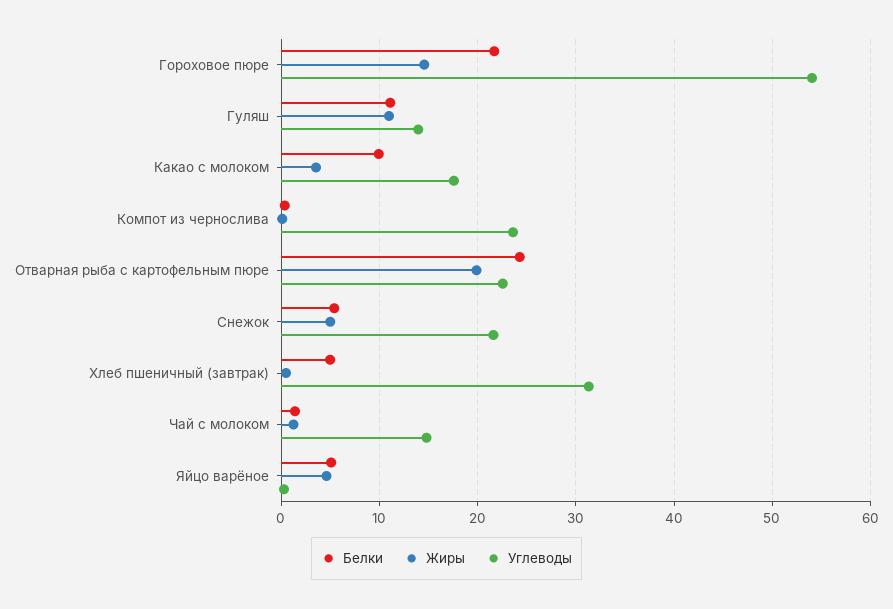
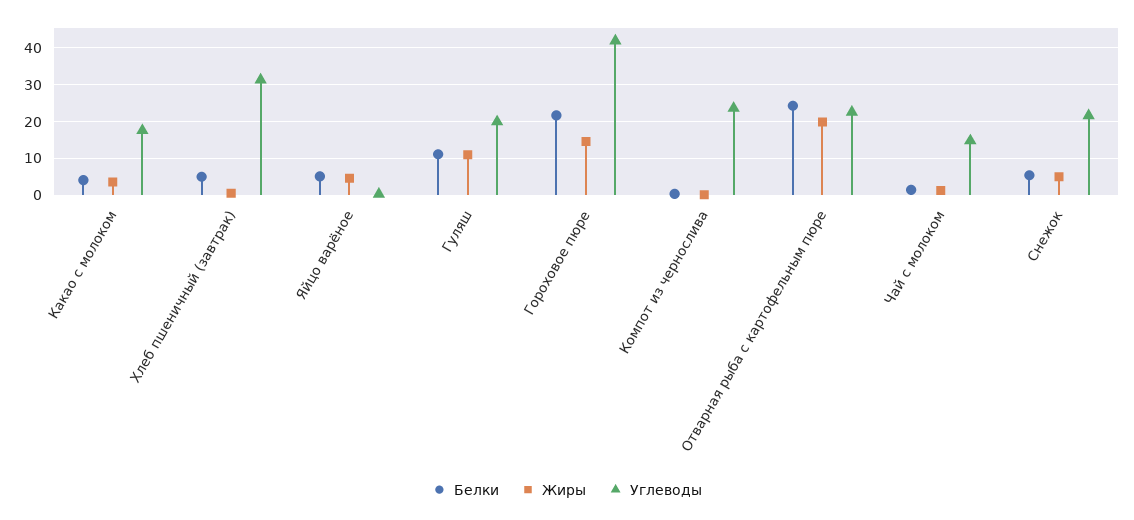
  {
    "Белки": {
      "Гороховое пюре": 22,
      "Гуляш": 11,
-     "Какао с молоком": 10,
+     "Какао с молоком": 4,
      "Компот из чернослива": 0,
      "Отварная рыба с картофельным пюре": 24,
      "Снежок": 5,
      "Хлеб пшеничный (завтрак)": 5,
      "Чай с молоком": 1,
      "Яйцо варёное": 5
    },
    "Жиры": {
      "Гороховое пюре": 15,
      "Гуляш": 11,
      "Какао с молоком": 4,
      "Компот из чернослива": 0,
      "Отварная рыба с картофельным пюре": 20,
      "Снежок": 5,
      "Хлеб пшеничный (завтрак)": 0,
      "Чай с молоком": 1,
      "Яйцо варёное": 5
    },
    "Углеводы": {
-     "Гороховое пюре": 54,
+     "Гороховое пюре": 42,
-     "Гуляш": 14,
+     "Гуляш": 20,
      "Какао с молоком": 18,
      "Компот из чернослива": 24,
      "Отварная рыба с картофельным пюре": 23,
      "Снежок": 22,
      "Хлеб пшеничный (завтрак)": 31,
      "Чай с молоком": 15,
      "Яйцо варёное": 0
    }
  }

